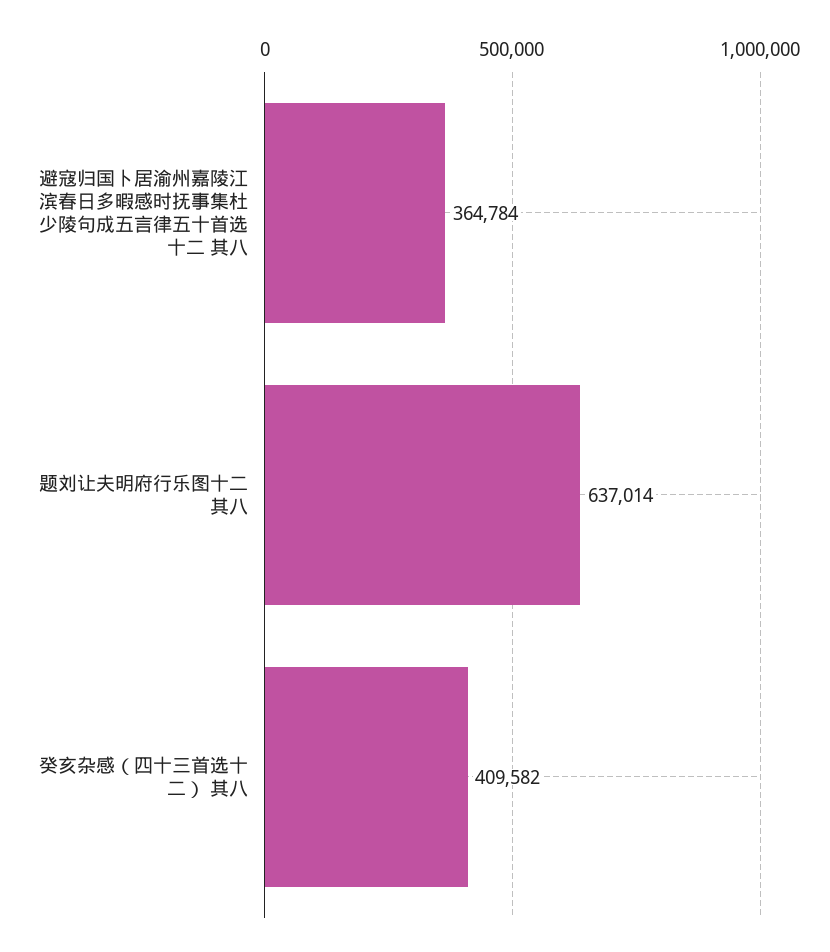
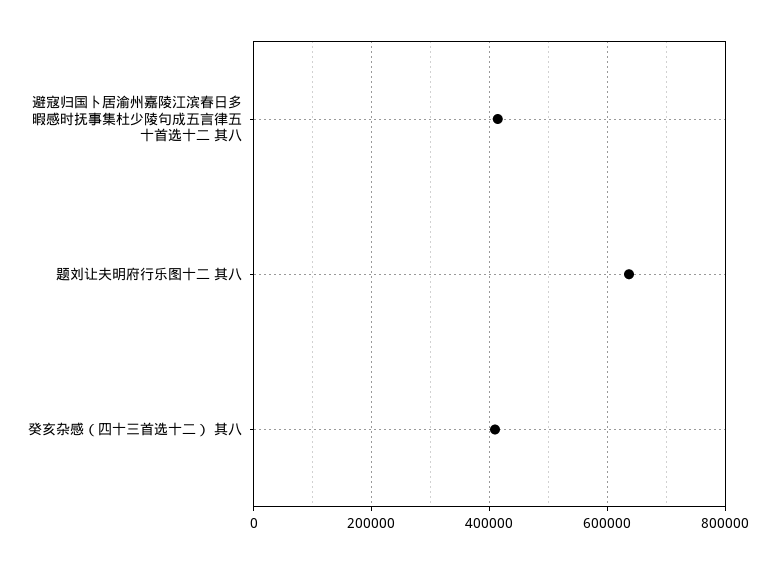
  {
-   "避寇归国卜居渝州嘉陵江滨春日多暇感时抚事集杜少陵句成五言律五十首选十二 其八": 364784,
+   "避寇归国卜居渝州嘉陵江滨春日多暇感时抚事集杜少陵句成五言律五十首选十二 其八": 420000,
    "题刘让夫明府行乐图十二 其八": 637014,
    "癸亥杂感（四十三首选十二） 其八": 409582
  }

